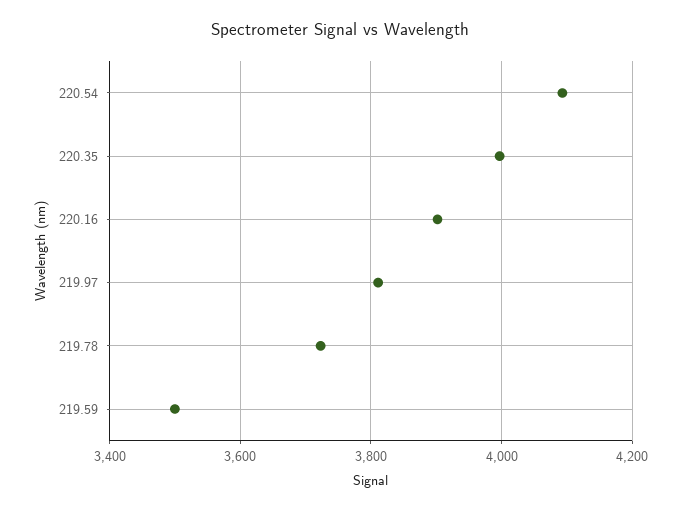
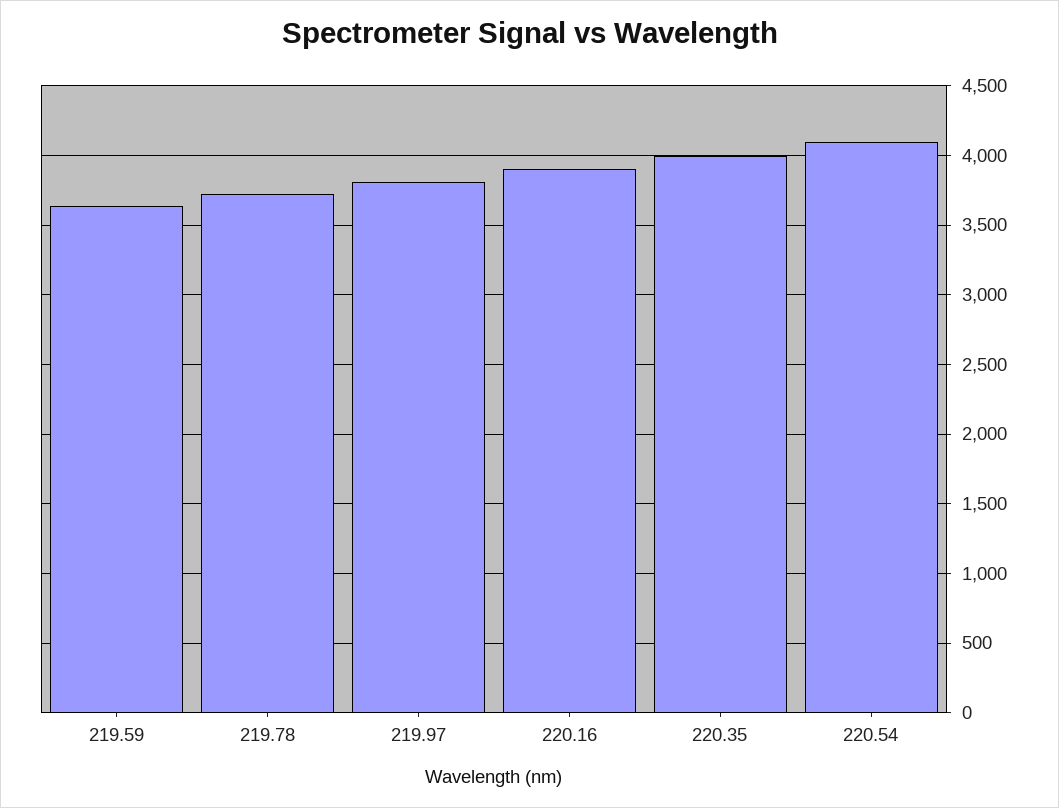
  {
    "220.54": 4100,
    "220.35": 4000,
    "220.16": 3900,
    "219.97": 3820,
    "219.78": 3720,
-   "219.59": 3500
+   "219.59": 3650
  }

